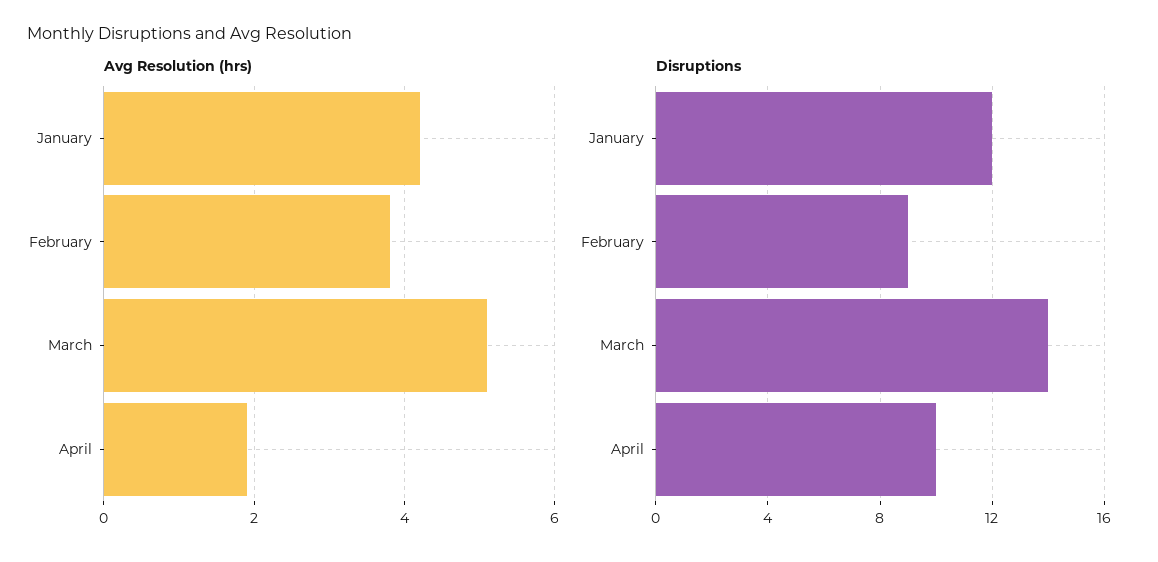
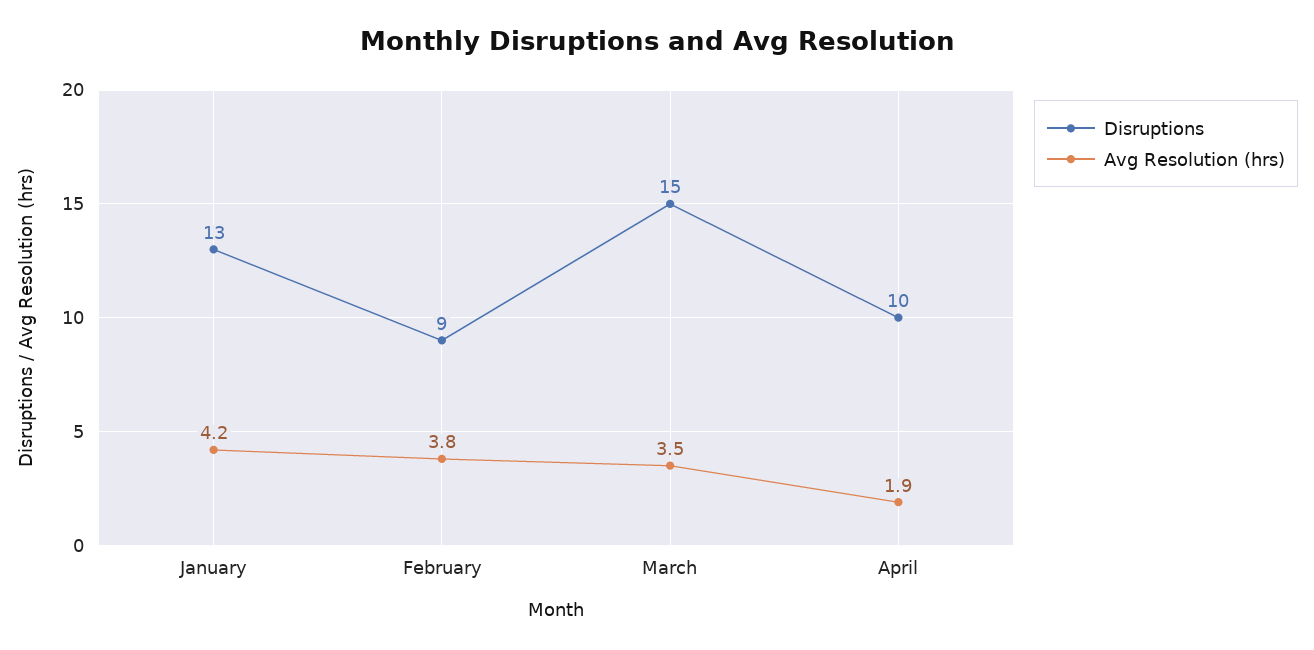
  {
    "Avg Resolution (hrs)": {
      "January": 4.2,
      "February": 3.8,
-     "March": 5,
+     "March": 3.5,
      "April": 1.9
    },
    "Disruptions": {
-     "January": 12,
+     "January": 13,
      "February": 9,
-     "March": 14,
+     "March": 15,
      "April": 10
    }
  }

